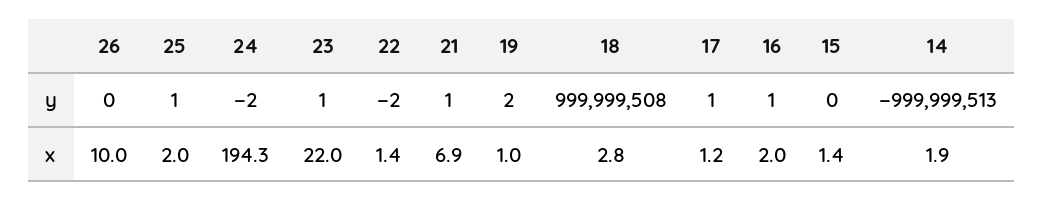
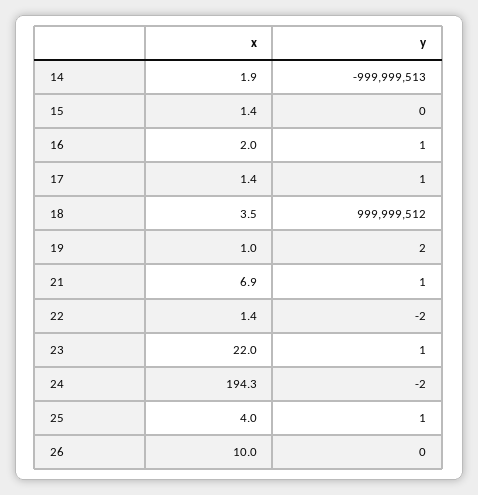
  {
    "26": {
      "y": 0,
      "x": 10
    },
    "25": {
      "y": 1,
-     "x": 2
+     "x": 4
    },
    "24": {
      "y": -2,
      "x": 194.3
    },
    "23": {
      "y": 1,
      "x": 22
    },
    "22": {
      "y": -2,
      "x": 1.4
    },
    "21": {
      "y": 1,
      "x": 6.9
    },
    "19": {
      "y": 2,
      "x": 1
    },
    "18": {
-     "y": 999999508,
+     "y": 999999512,
-     "x": 2.8
+     "x": 3.5
    },
    "17": {
      "y": 1,
-     "x": 1.2
+     "x": 1.4
    },
    "16": {
      "y": 1,
      "x": 2
    },
    "15": {
      "y": 0,
      "x": 1.4
    },
    "14": {
      "y": -999999513,
      "x": 1.9
    }
  }

